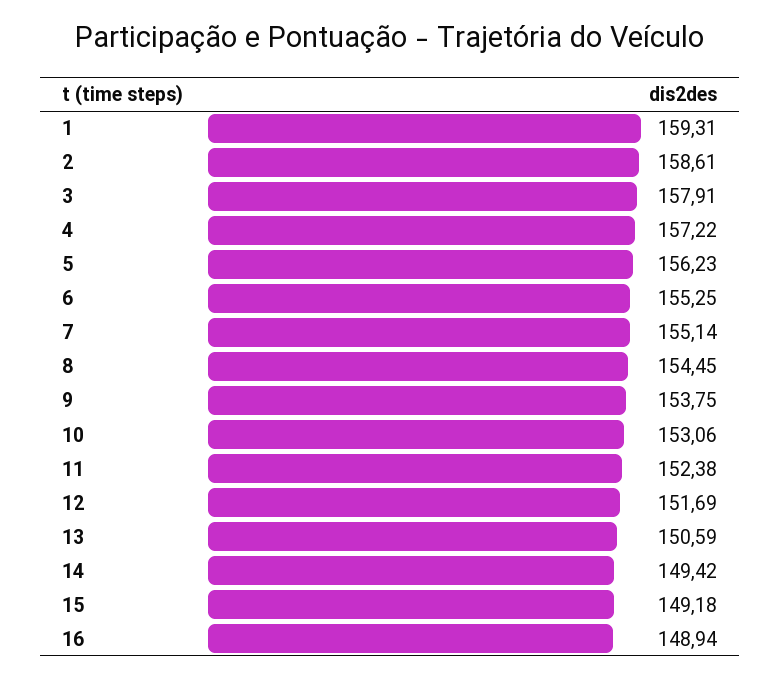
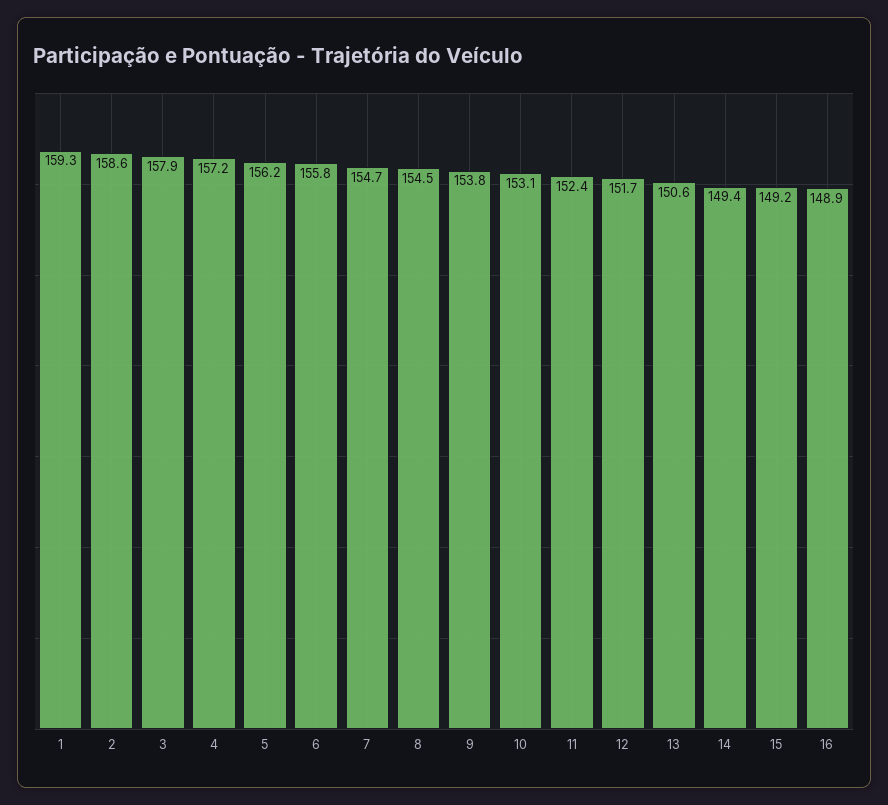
  {
    "1": 159.31,
    "2": 158.61,
    "3": 157.91,
    "4": 157.22,
    "5": 156.23,
-   "6": 155.25,
+   "6": 155.8,
-   "7": 155.14,
+   "7": 154.7,
    "8": 154.45,
    "9": 153.75,
    "10": 153.06,
    "11": 152.38,
    "12": 151.69,
    "13": 150.59,
    "14": 149.42,
    "15": 149.18,
    "16": 148.94
  }

